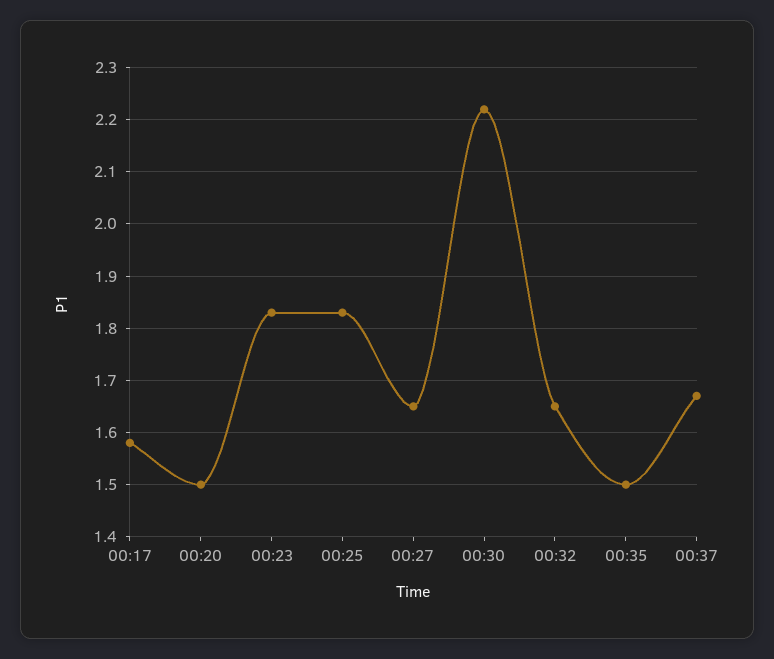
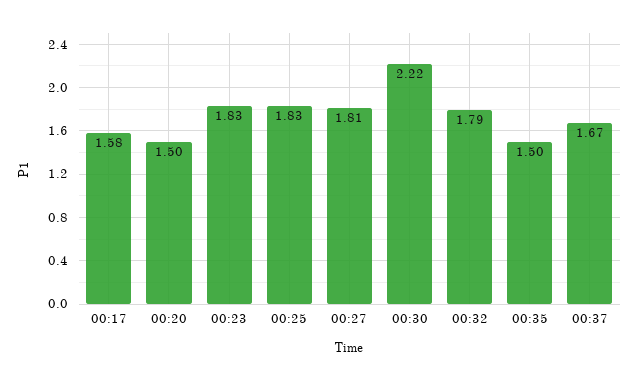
  {
    "00:17": 1.58,
    "00:20": 1.5,
    "00:23": 1.83,
    "00:25": 1.83,
-   "00:27": 1.65,
+   "00:27": 1.81,
    "00:30": 2.22,
-   "00:32": 1.65,
+   "00:32": 1.79,
    "00:35": 1.5,
    "00:37": 1.67
  }

